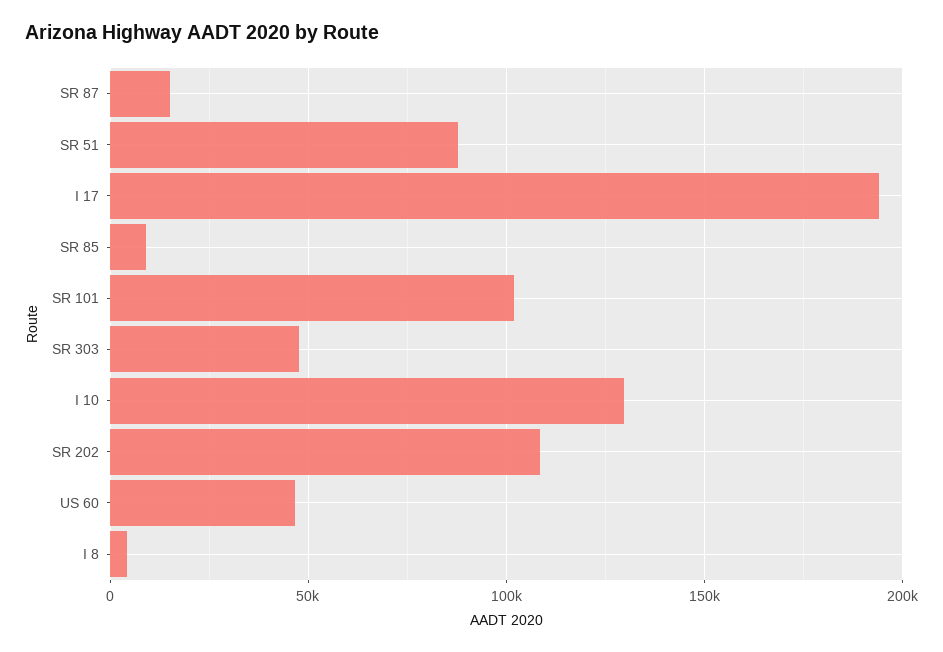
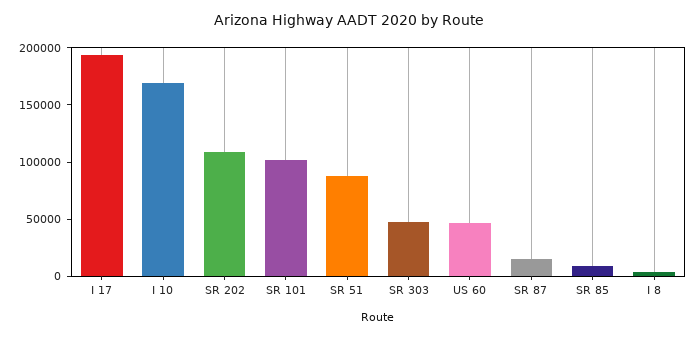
  {
    "SR 87": 15000,
    "SR 51": 90000,
    "I 17": 195000,
    "SR 85": 10000,
    "SR 101": 100000,
    "SR 303": 50000,
-   "I 10": 130000,
+   "I 10": 170000,
    "SR 202": 110000,
    "US 60": 45000,
    "I 8": 5000
  }

